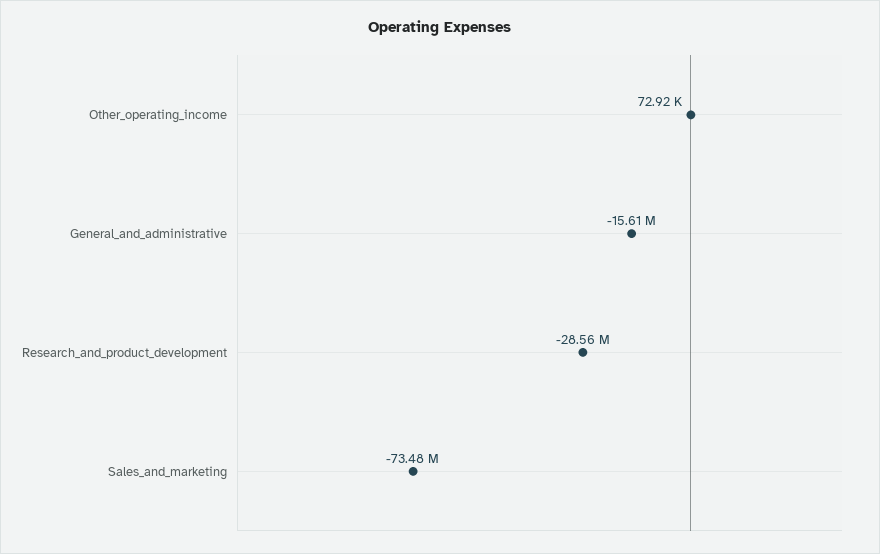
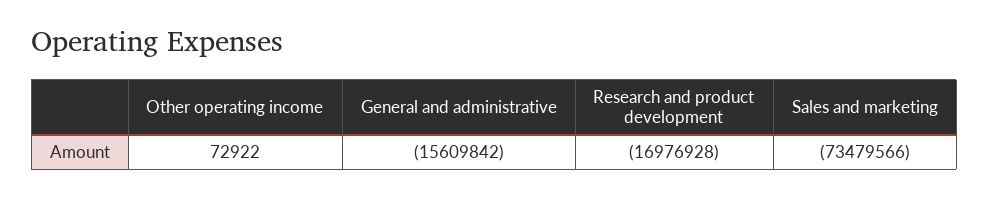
  {
    "Other_operating_income": 72922,
    "General_and_administrative": -15609842,
-   "Research_and_product_development": -28560000,
+   "Research_and_product_development": -16976928,
    "Sales_and_marketing": -73479566
  }

